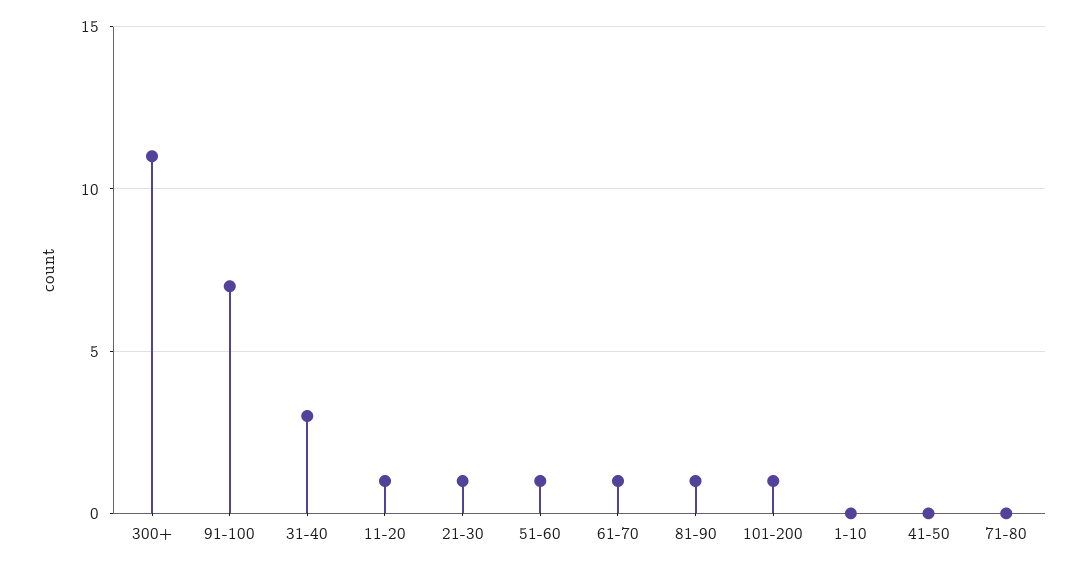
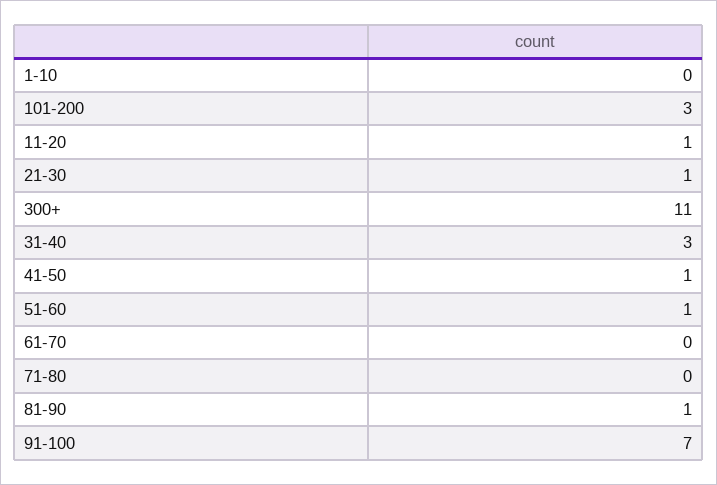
  {
    "300+": 11,
    "91-100": 7,
    "31-40": 3,
    "11-20": 1,
    "21-30": 1,
    "51-60": 1,
-   "61-70": 1,
+   "61-70": 0,
    "81-90": 1,
-   "101-200": 1,
+   "101-200": 3,
    "1-10": 0,
-   "41-50": 0,
+   "41-50": 1,
    "71-80": 0
  }

